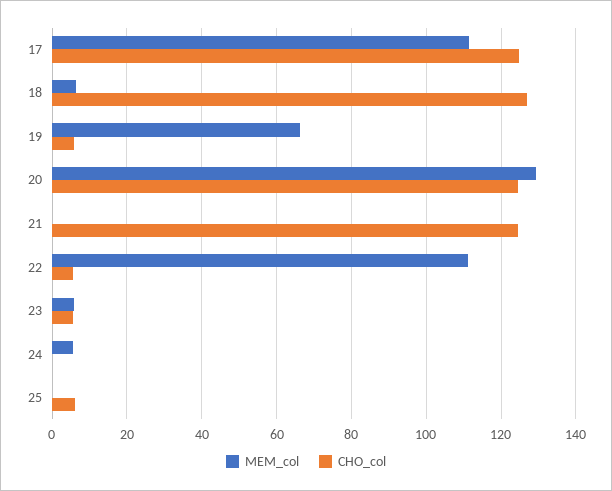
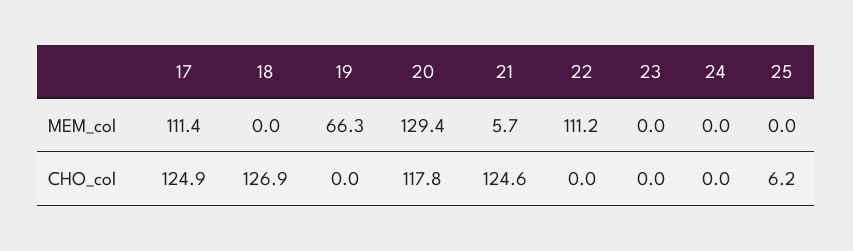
  {
    "MEM_col": {
      "17": 111.4,
-     "18": 6,
+     "18": 0,
      "19": 66.3,
      "20": 129.4,
-     "21": 0,
+     "21": 5.7,
      "22": 111.2,
-     "23": 6,
+     "23": 0,
-     "24": 6,
+     "24": 0,
      "25": 0
    },
    "CHO_col": {
      "17": 124.9,
      "18": 126.9,
-     "19": 6,
+     "19": 0,
-     "20": 124,
+     "20": 117.8,
      "21": 124.6,
-     "22": 6,
+     "22": 0,
-     "23": 6,
+     "23": 0,
      "24": 0,
      "25": 6.2
    }
  }

